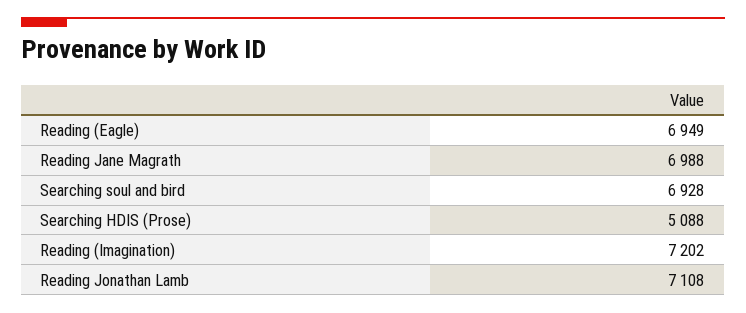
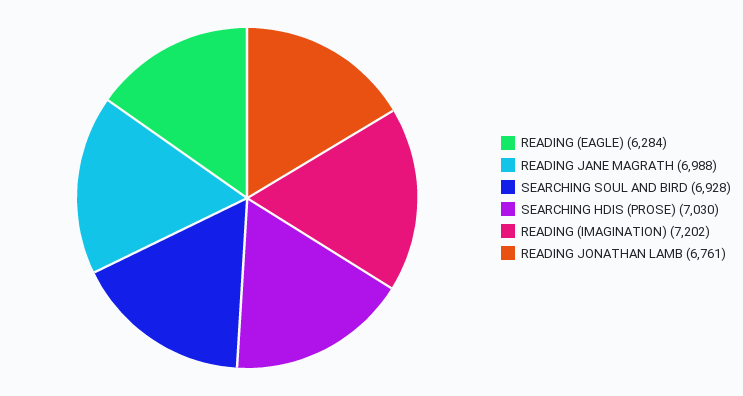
  {
-   "Reading (Eagle)": 6949,
+   "Reading (Eagle)": 6284,
    "Reading Jane Magrath": 6988,
    "Searching soul and bird": 6928,
-   "Searching HDIS (Prose)": 5088,
+   "Searching HDIS (Prose)": 7030,
    "Reading (Imagination)": 7202,
-   "Reading Jonathan Lamb": 7108
+   "Reading Jonathan Lamb": 6761
  }

